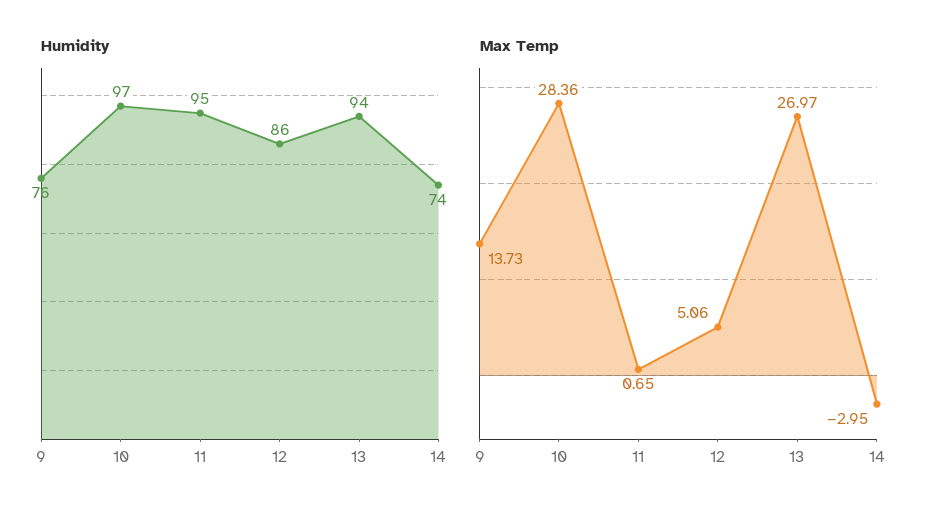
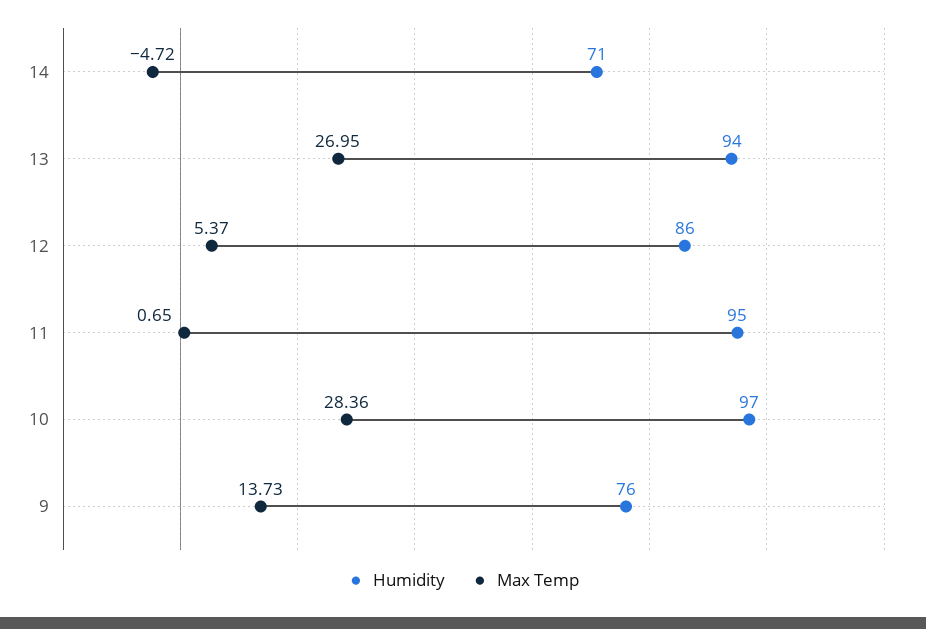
  {
    "Humidity": {
      "9": 76,
      "10": 97,
      "11": 95,
      "12": 86,
      "13": 94,
-     "14": 74
+     "14": 71
    },
    "Max Temp": {
      "9": 13.73,
      "10": 28.36,
      "11": 0.65,
-     "12": 5.06,
+     "12": 5.37,
-     "13": 26.97,
+     "13": 26.95,
-     "14": -2.95
+     "14": -4.72
    }
  }

